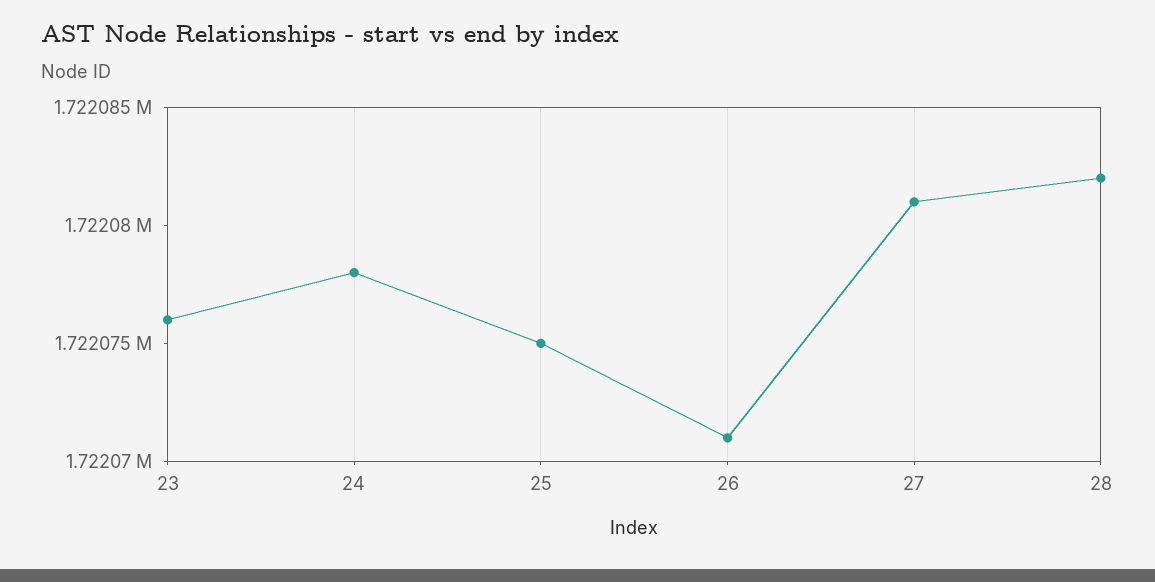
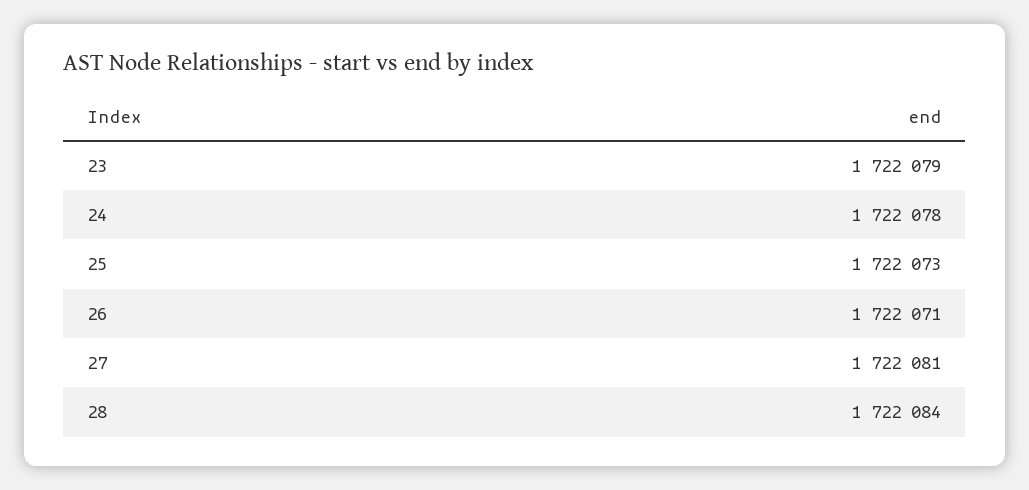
  {
-   "23": 1722076,
+   "23": 1722079,
    "24": 1722078,
-   "25": 1722075,
+   "25": 1722073,
    "26": 1722071,
    "27": 1722081,
-   "28": 1722082
+   "28": 1722084
  }

